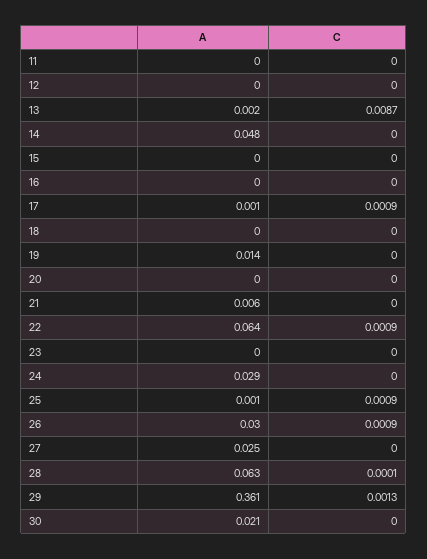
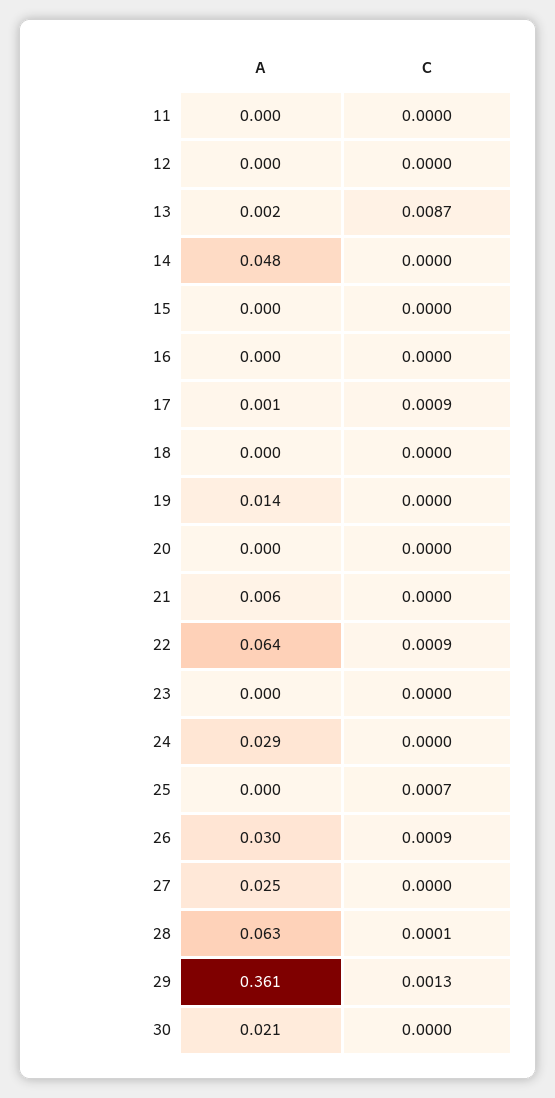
  {
    "A": {
      "11": 0,
      "12": 0,
      "13": 0.002,
      "14": 0.048,
      "15": 0,
      "16": 0,
      "17": 0.001,
      "18": 0,
      "19": 0.014,
      "20": 0,
      "21": 0.006,
      "22": 0.064,
      "23": 0,
      "24": 0.029,
-     "25": 0.001,
+     "25": 0,
      "26": 0.03,
      "27": 0.025,
      "28": 0.063,
      "29": 0.361,
      "30": 0.021
    },
    "C": {
      "11": 0,
      "12": 0,
      "13": 0.0087,
      "14": 0,
      "15": 0,
      "16": 0,
      "17": 0.0009,
      "18": 0,
      "19": 0,
      "20": 0,
      "21": 0,
      "22": 0.0009,
      "23": 0,
      "24": 0,
-     "25": 0.0009,
+     "25": 0.0007,
      "26": 0.0009,
      "27": 0,
      "28": 0.0001,
      "29": 0.0013,
      "30": 0
    }
  }

